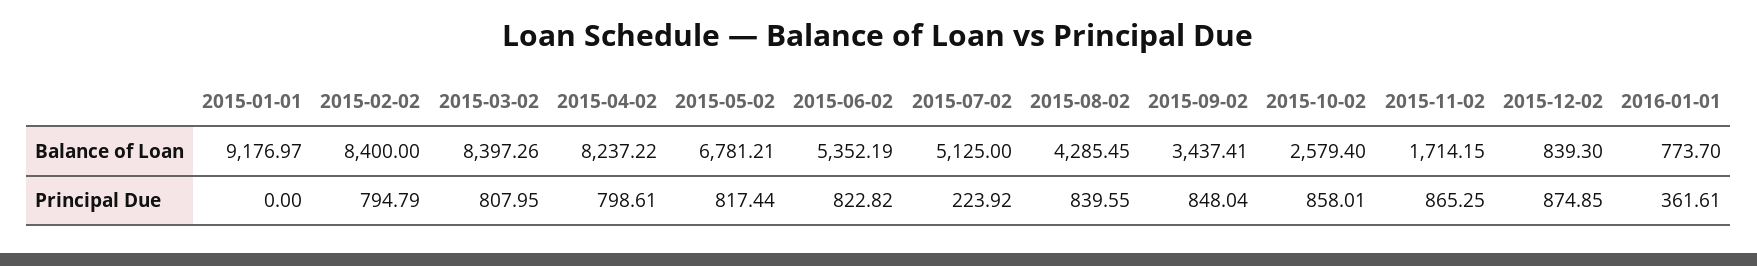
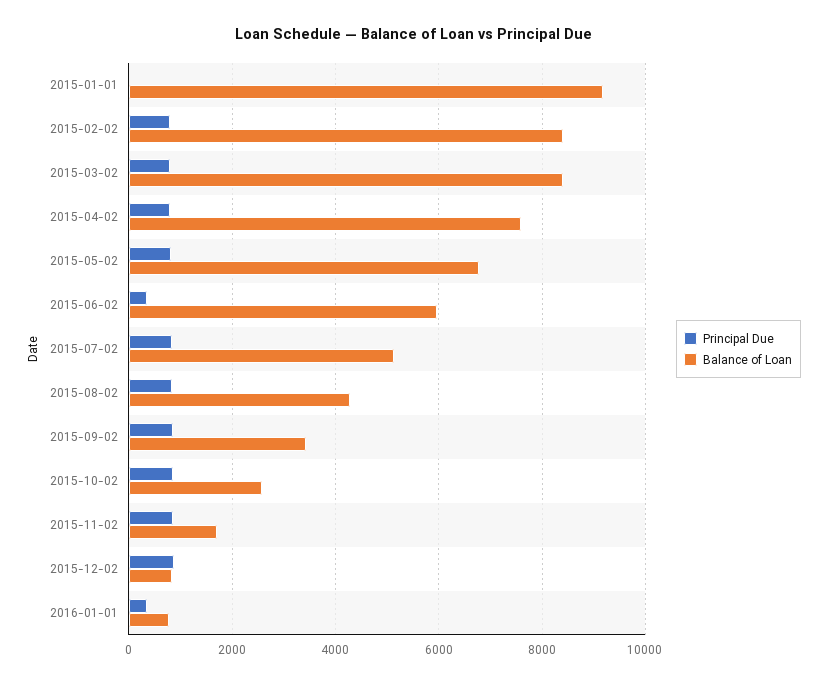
  {
    "Balance of Loan": {
      "2015-01-01": 9176.97,
      "2015-02-02": 8400,
      "2015-03-02": 8397.26,
-     "2015-04-02": 8237.22,
+     "2015-04-02": 7600,
      "2015-05-02": 6781.21,
-     "2015-06-02": 5352.19,
+     "2015-06-02": 6000,
      "2015-07-02": 5125,
      "2015-08-02": 4285.45,
      "2015-09-02": 3437.41,
      "2015-10-02": 2579.4,
      "2015-11-02": 1714.15,
      "2015-12-02": 839.3,
      "2016-01-01": 773.7
    },
    "Principal Due": {
      "2015-01-01": 0,
      "2015-02-02": 794.79,
      "2015-03-02": 807.95,
      "2015-04-02": 798.61,
      "2015-05-02": 817.44,
-     "2015-06-02": 822.82,
+     "2015-06-02": 400,
-     "2015-07-02": 223.92,
+     "2015-07-02": 800,
      "2015-08-02": 839.55,
      "2015-09-02": 848.04,
      "2015-10-02": 858.01,
      "2015-11-02": 865.25,
      "2015-12-02": 874.85,
      "2016-01-01": 361.61
    }
  }

